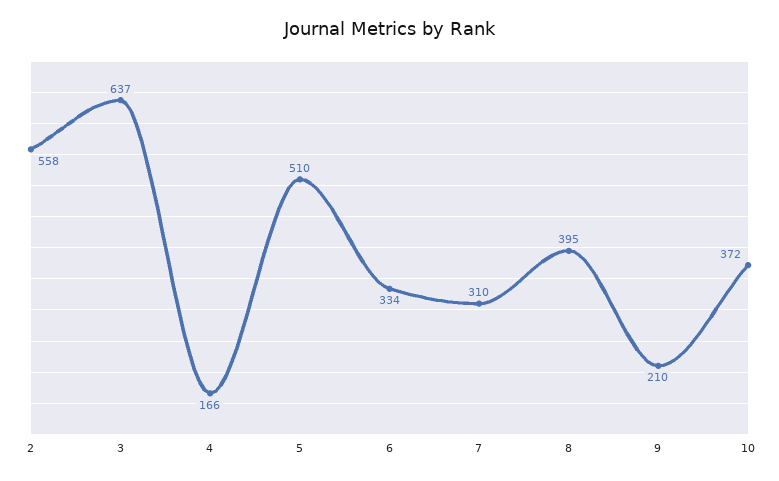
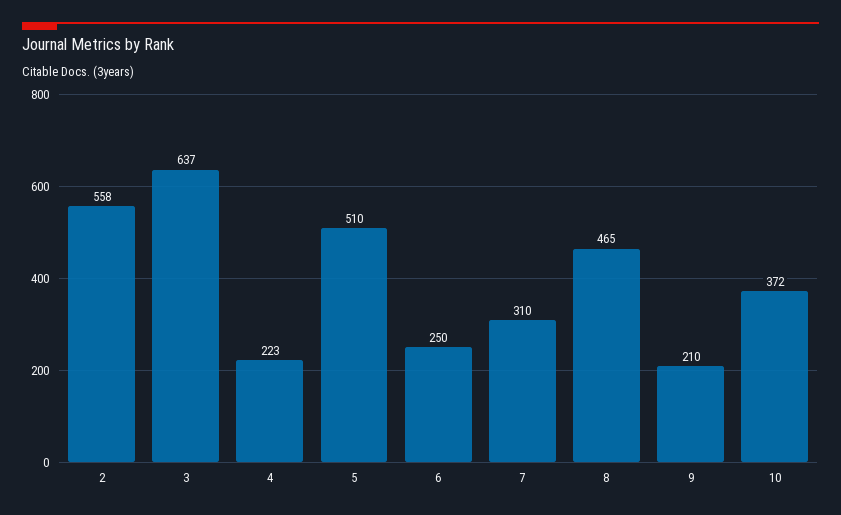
  {
    "2": 558,
    "3": 637,
-   "4": 166,
+   "4": 223,
    "5": 510,
-   "6": 334,
+   "6": 250,
    "7": 310,
-   "8": 395,
+   "8": 465,
    "9": 210,
    "10": 372
  }

